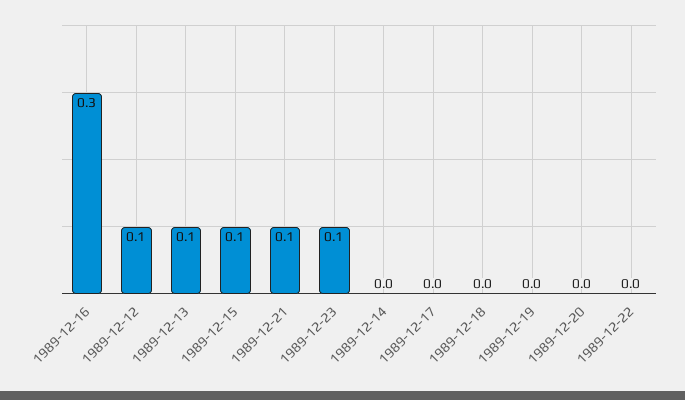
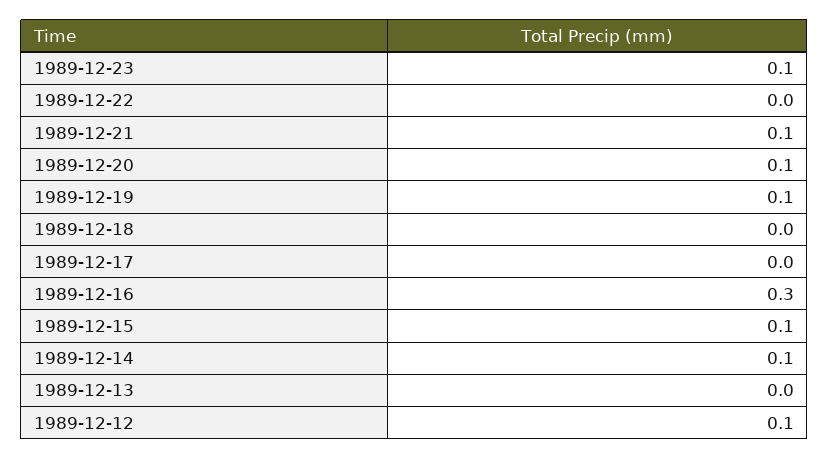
  {
    "1989-12-16": 0.3,
    "1989-12-12": 0.1,
-   "1989-12-13": 0.1,
+   "1989-12-13": 0,
    "1989-12-15": 0.1,
    "1989-12-21": 0.1,
    "1989-12-23": 0.1,
-   "1989-12-14": 0,
+   "1989-12-14": 0.1,
    "1989-12-17": 0,
    "1989-12-18": 0,
-   "1989-12-19": 0,
+   "1989-12-19": 0.1,
-   "1989-12-20": 0,
+   "1989-12-20": 0.1,
    "1989-12-22": 0
  }

